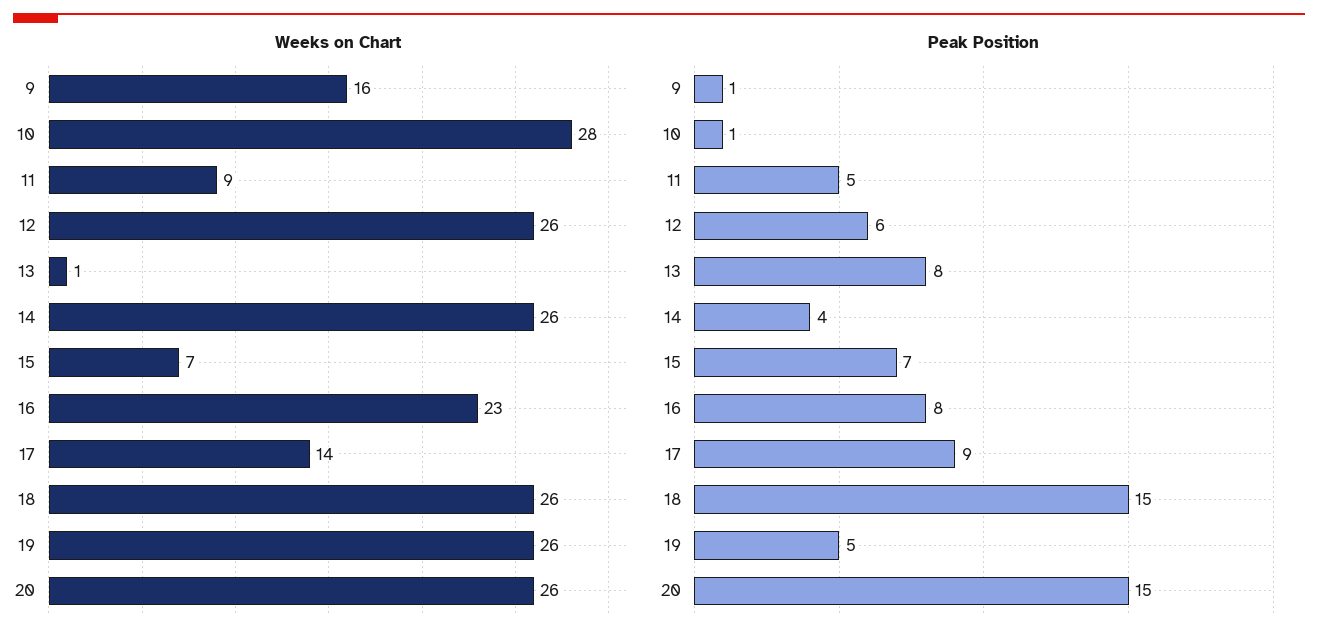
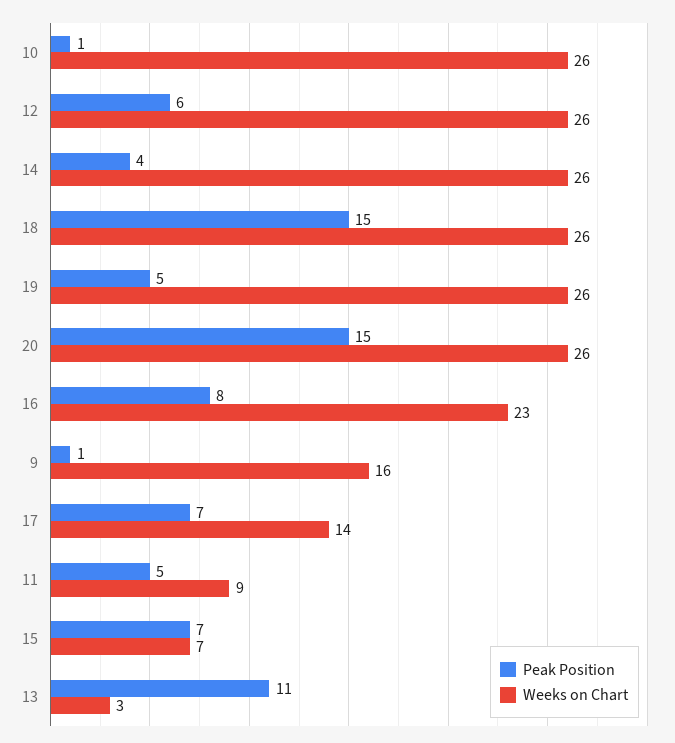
  {
    "Weeks on Chart": {
      "9": 16,
-     "10": 28,
+     "10": 26,
      "11": 9,
      "12": 26,
-     "13": 1,
+     "13": 3,
      "14": 26,
      "15": 7,
      "16": 23,
      "17": 14,
      "18": 26,
      "19": 26,
      "20": 26
    },
    "Peak Position": {
      "9": 1,
      "10": 1,
      "11": 5,
      "12": 6,
-     "13": 8,
+     "13": 11,
      "14": 4,
      "15": 7,
      "16": 8,
-     "17": 9,
+     "17": 7,
      "18": 15,
      "19": 5,
      "20": 15
    }
  }

